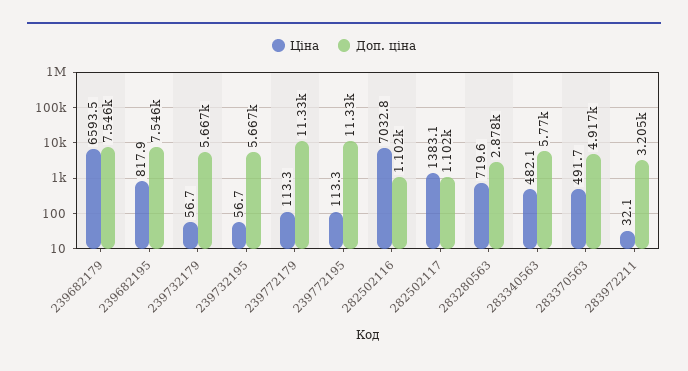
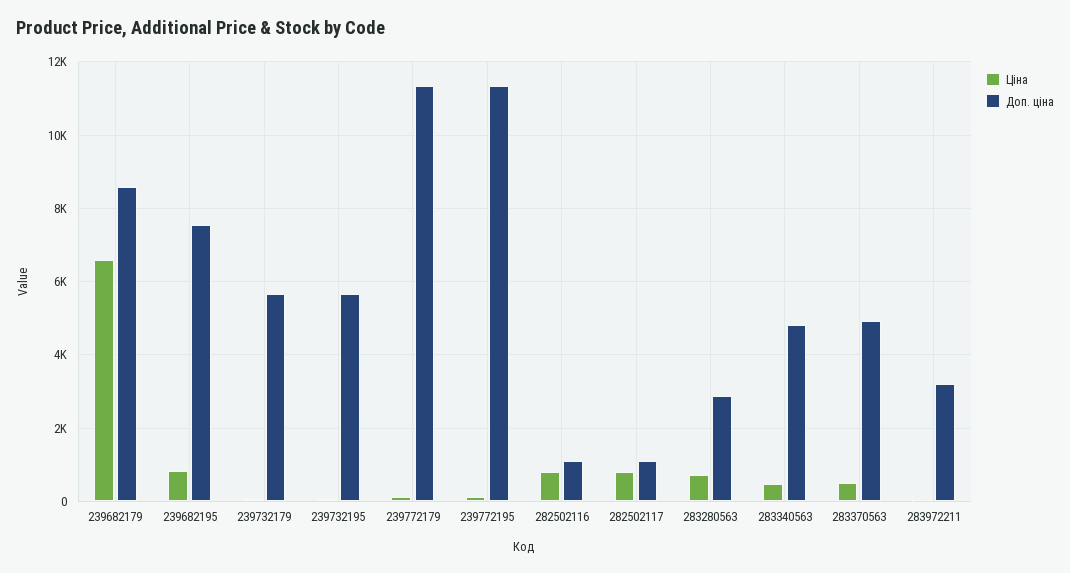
  {
    "Ціна": {
      "239682179": 6593.5,
      "239682195": 817.9,
      "239732179": 56.7,
      "239732195": 56.7,
      "239772179": 113.3,
      "239772195": 113.3,
-     "282502116": 7032.8,
+     "282502116": 800,
-     "282502117": 1383.1,
+     "282502117": 800,
      "283280563": 719.6,
      "283340563": 482.1,
      "283370563": 491.7,
      "283972211": 32.1
    },
    "Доп. ціна": {
-     "239682179": 7546,
+     "239682179": 8600,
      "239682195": 7546,
      "239732179": 5667,
      "239732195": 5667,
      "239772179": 11330,
      "239772195": 11330,
      "282502116": 1102,
      "282502117": 1102,
      "283280563": 2878,
-     "283340563": 5770,
+     "283340563": 4800,
      "283370563": 4917,
      "283972211": 3205
    }
  }

